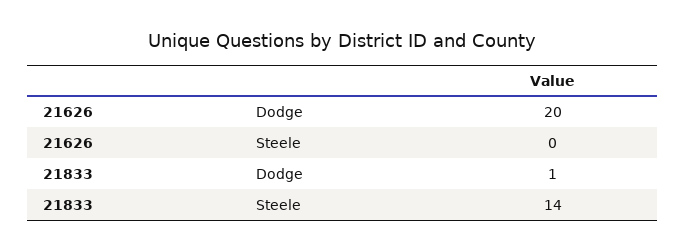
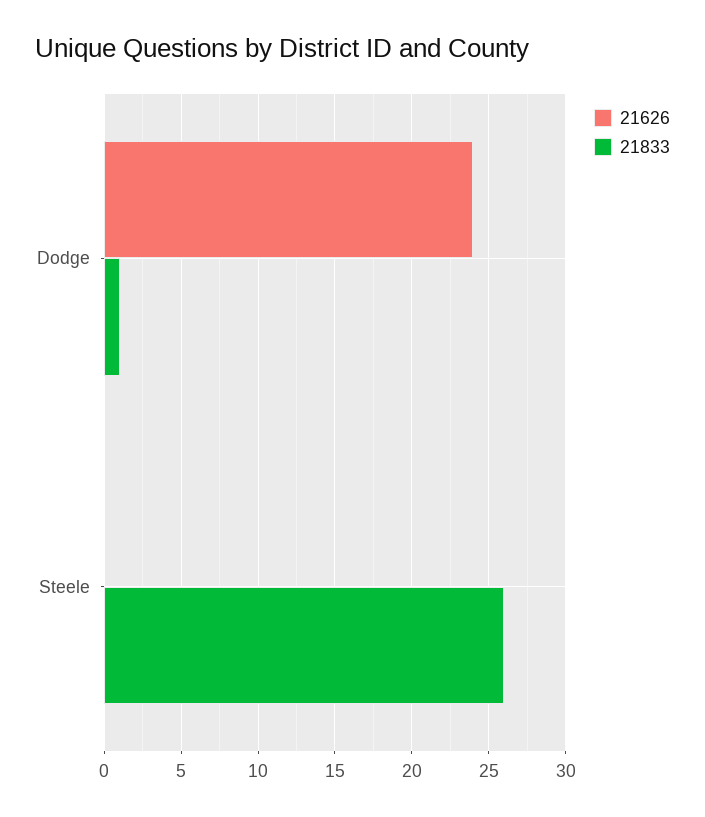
  {
    "21626": {
-     "Dodge": 20,
+     "Dodge": 24,
      "Steele": 0
    },
    "21833": {
      "Dodge": 1,
-     "Steele": 14
+     "Steele": 26
    }
  }

